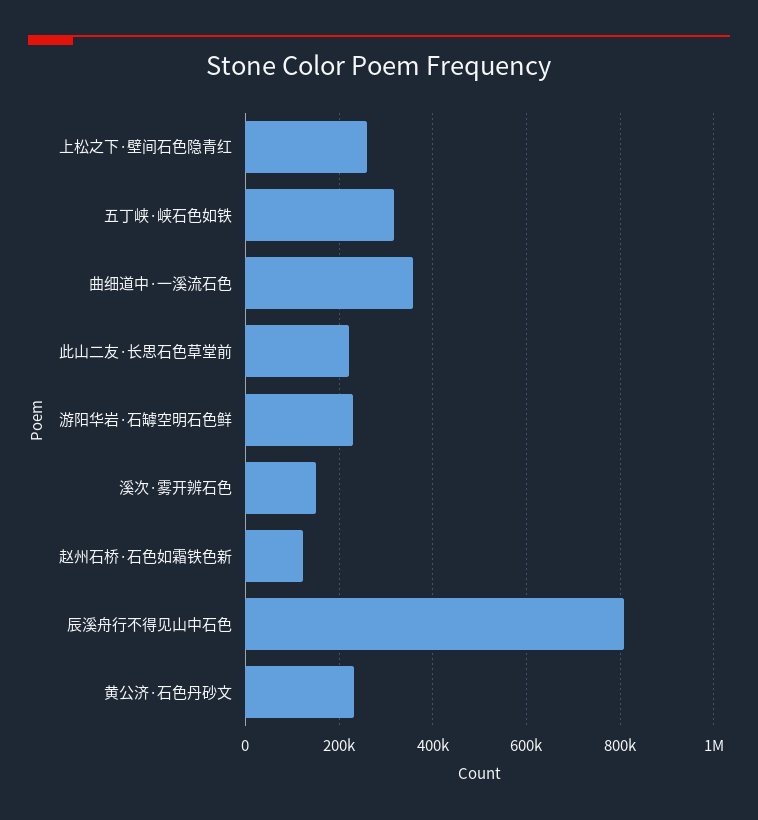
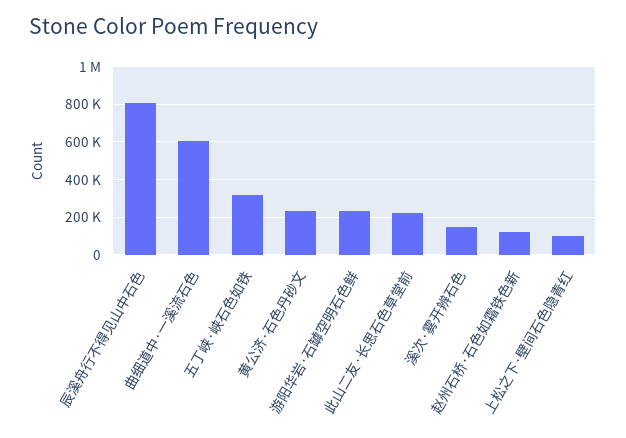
  {
-   "上松之下·壁间石色隐青红": 260000,
+   "上松之下·壁间石色隐青红": 100000,
    "五丁峡·峡石色如铁": 320000,
-   "曲细道中·一溪流石色": 360000,
+   "曲细道中·一溪流石色": 600000,
    "此山二友·长思石色草堂前": 220000,
    "游阳华岩·石罅空明石色鲜": 240000,
    "溪次·雾开辨石色": 140000,
    "赵州石桥·石色如霜铁色新": 120000,
    "辰溪舟行不得见山中石色": 800000,
    "黄公济·石色丹砂文": 240000
  }

